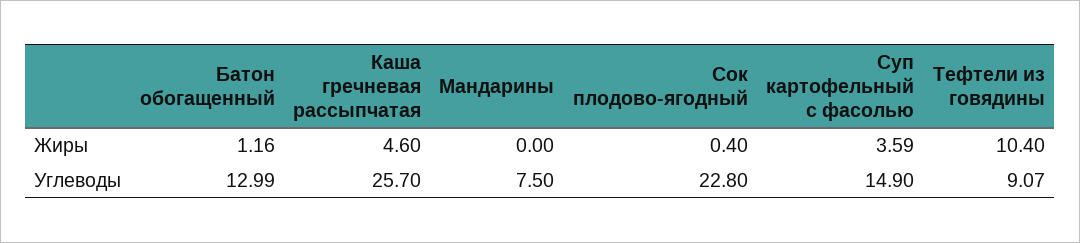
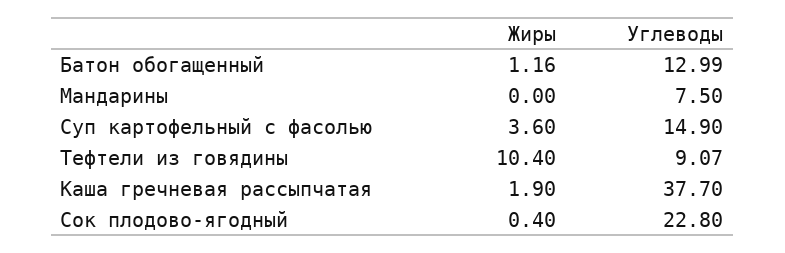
  {
    "Батон обогащенный": {
      "Жиры": 1.16,
      "Углеводы": 12.99
    },
    "Каша гречневая рассыпчатая": {
-     "Жиры": 4.6,
+     "Жиры": 1.9,
-     "Углеводы": 25.7
+     "Углеводы": 37.7
    },
    "Мандарины": {
      "Жиры": 0,
      "Углеводы": 7.5
    },
    "Сок плодово-ягодный": {
      "Жиры": 0.4,
      "Углеводы": 22.8
    },
    "Суп картофельный с фасолью": {
-     "Жиры": 3.59,
+     "Жиры": 3.6,
      "Углеводы": 14.9
    },
    "Тефтели из говядины": {
      "Жиры": 10.4,
      "Углеводы": 9.07
    }
  }

